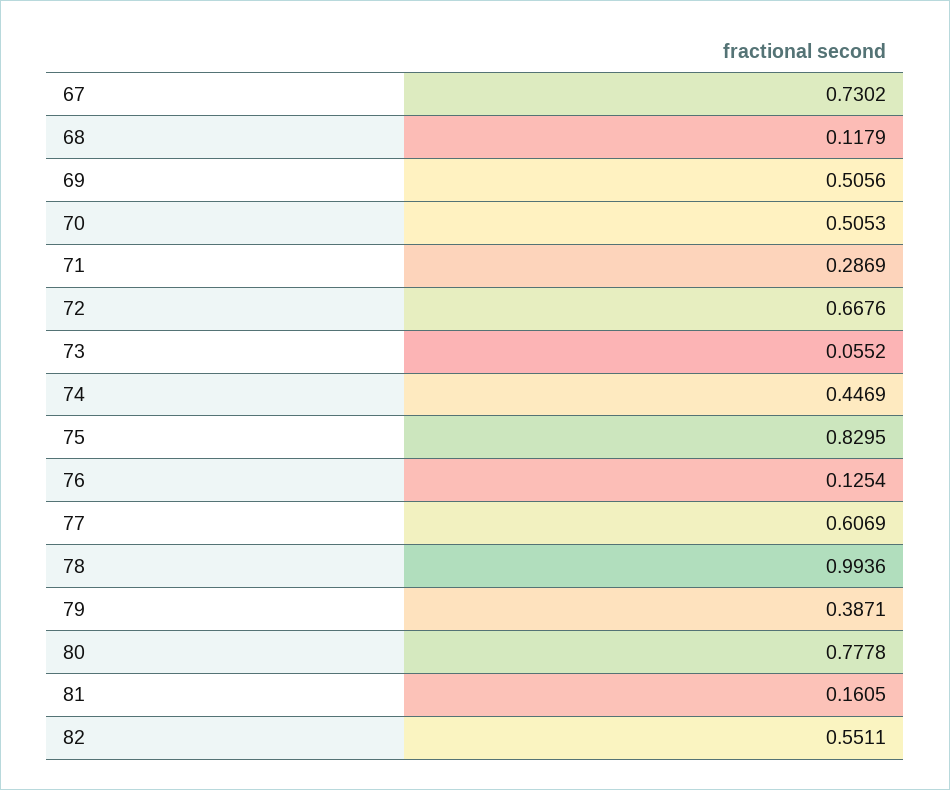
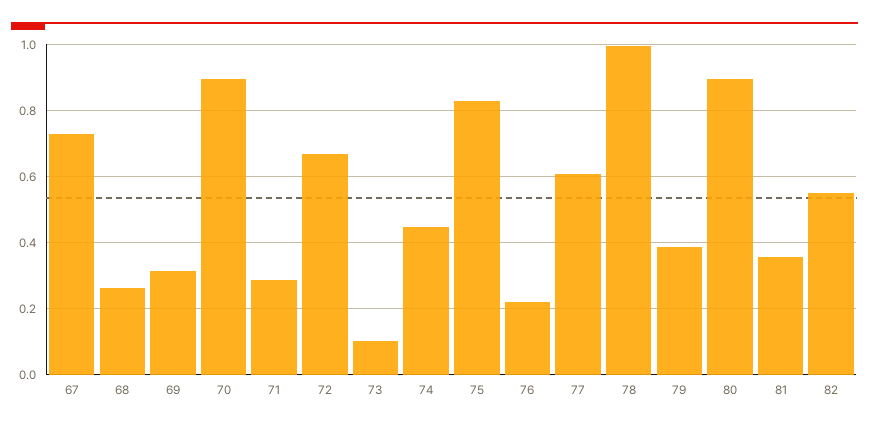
  {
    "67": 0.7302,
-   "68": 0.1179,
+   "68": 0.26,
-   "69": 0.5056,
+   "69": 0.32,
-   "70": 0.5053,
+   "70": 0.9,
    "71": 0.2869,
    "72": 0.6676,
-   "73": 0.0552,
+   "73": 0.1,
    "74": 0.4469,
    "75": 0.8295,
-   "76": 0.1254,
+   "76": 0.22,
    "77": 0.6069,
    "78": 0.9936,
    "79": 0.3871,
-   "80": 0.7778,
+   "80": 0.9,
-   "81": 0.1605,
+   "81": 0.36,
    "82": 0.5511
  }

